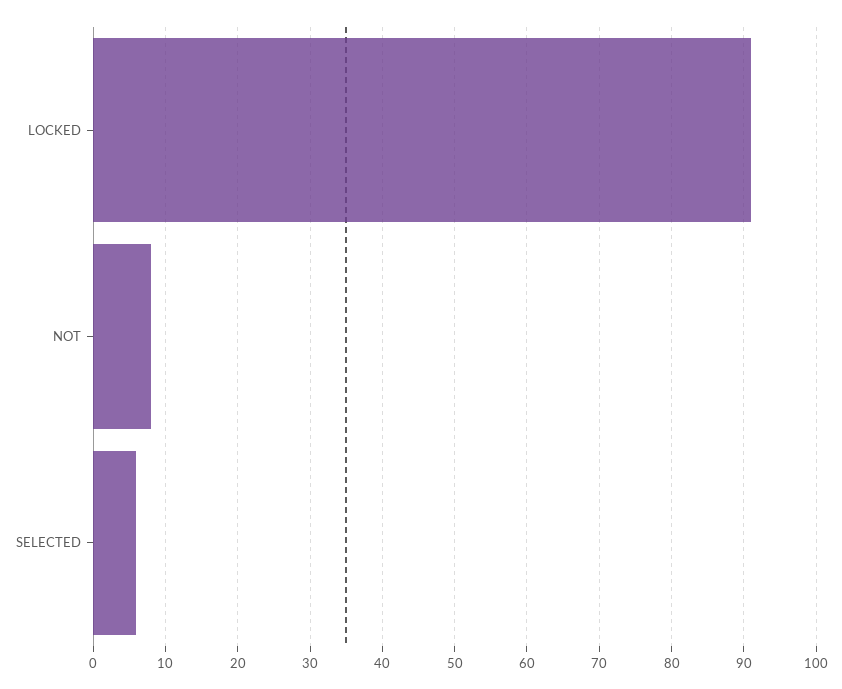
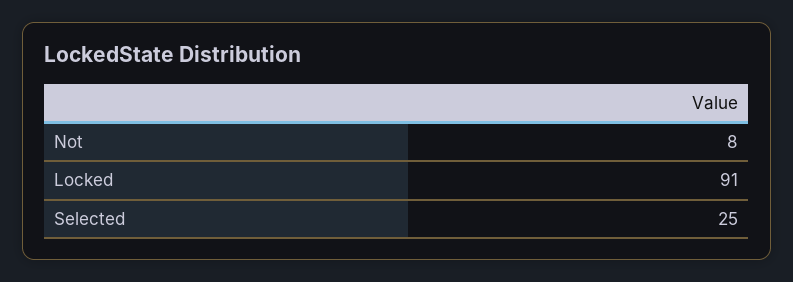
  {
    "LOCKED": 91,
    "NOT": 8,
-   "SELECTED": 6
+   "SELECTED": 25
  }

